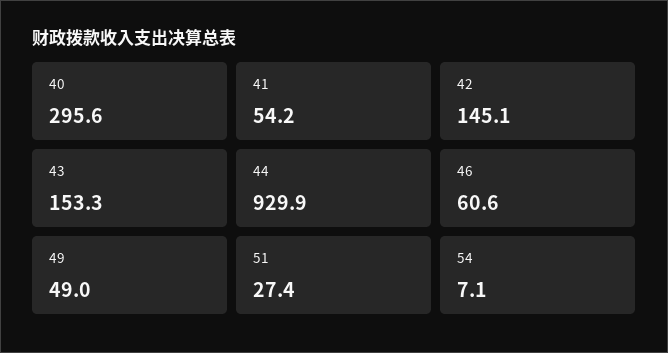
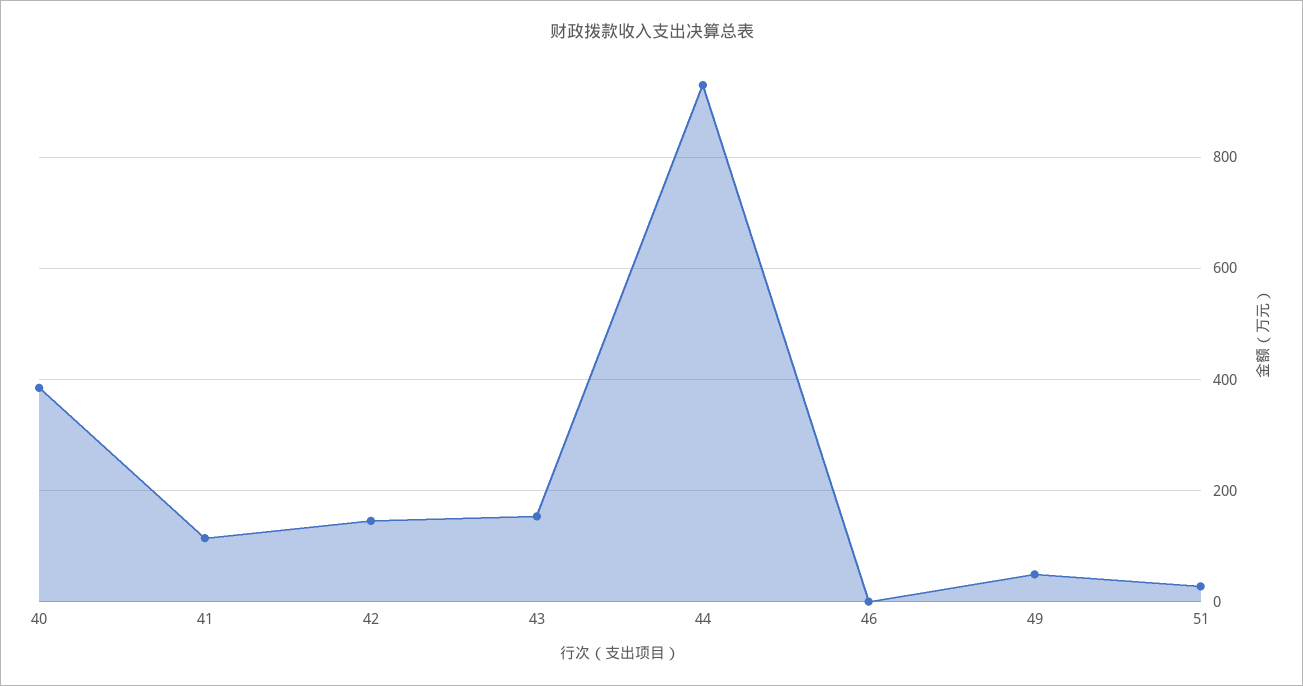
  {
-   "40": 295.6,
+   "40": 380,
-   "41": 54.2,
+   "41": 120,
    "42": 145.1,
    "43": 153.3,
    "44": 929.9,
-   "46": 60.6,
+   "46": 0,
    "49": 49,
-   "51": 27.4,
+   "51": 27.4
-   "54": 7.1
  }

